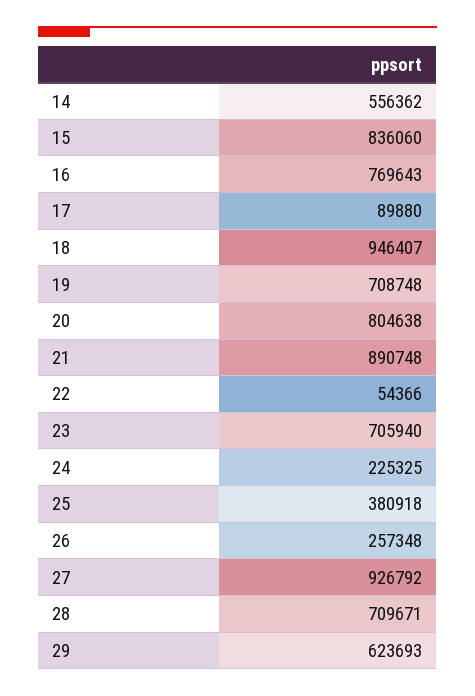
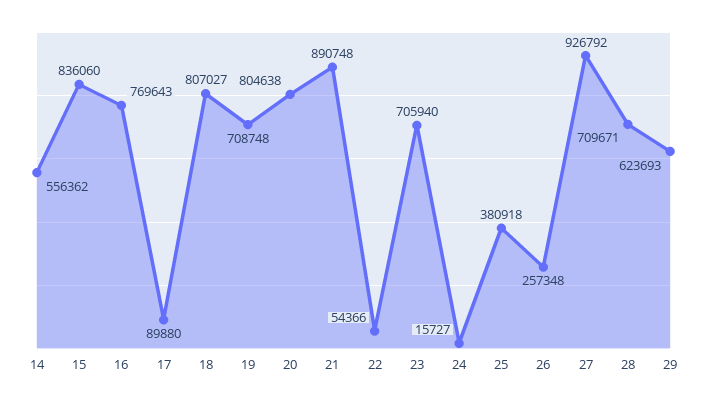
  {
    "14": 556362,
    "15": 836060,
    "16": 769643,
    "17": 89880,
-   "18": 946407,
+   "18": 807027,
    "19": 708748,
    "20": 804638,
    "21": 890748,
    "22": 54366,
    "23": 705940,
-   "24": 225325,
+   "24": 15727,
    "25": 380918,
    "26": 257348,
    "27": 926792,
    "28": 709671,
    "29": 623693
  }

